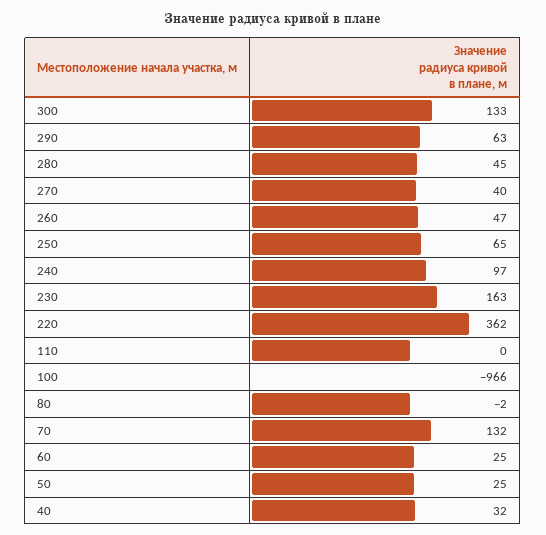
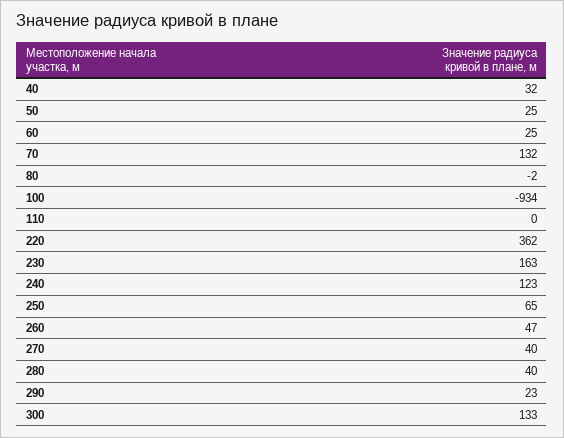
  {
    "300": 133,
-   "290": 63,
+   "290": 23,
-   "280": 45,
+   "280": 40,
    "270": 40,
    "260": 47,
    "250": 65,
-   "240": 97,
+   "240": 123,
    "230": 163,
    "220": 362,
    "110": 0,
-   "100": -966,
+   "100": -934,
    "80": -2,
    "70": 132,
    "60": 25,
    "50": 25,
    "40": 32
  }

